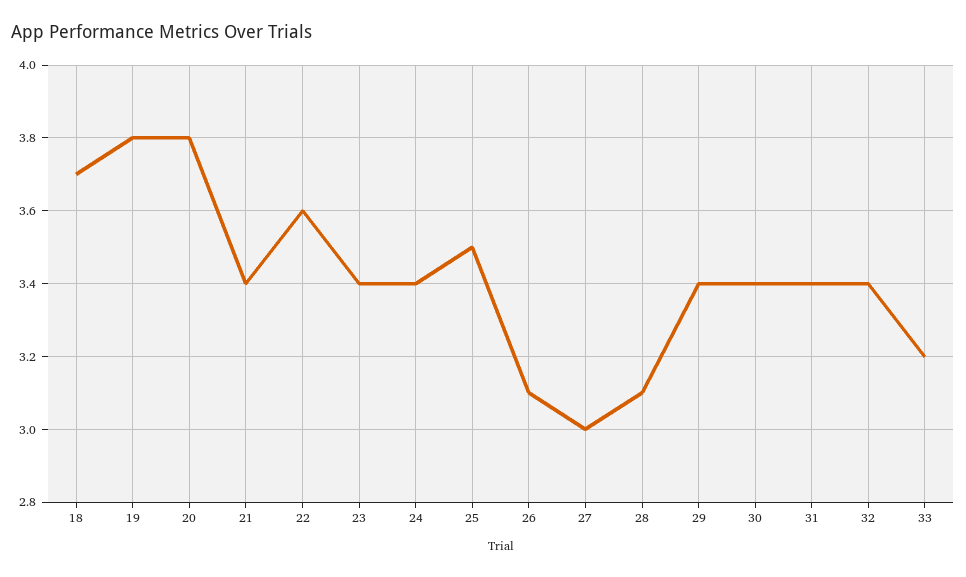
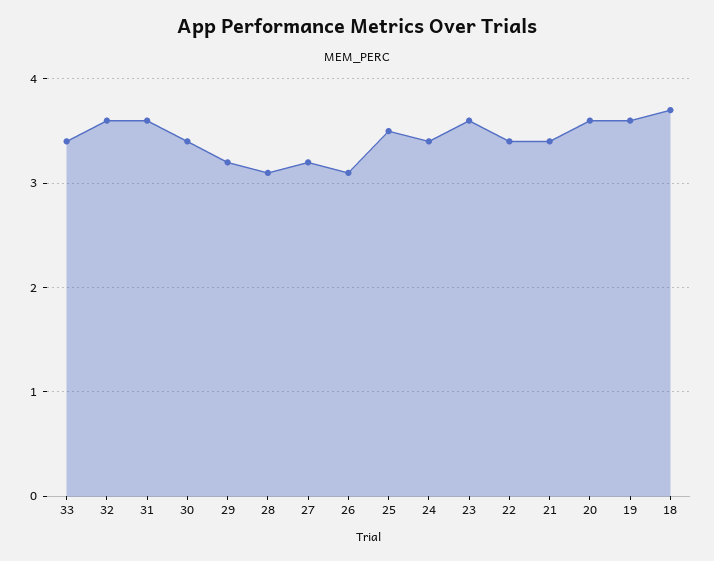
  {
    "18": 3.7,
-   "19": 3.8,
+   "19": 3.6,
-   "20": 3.8,
+   "20": 3.6,
    "21": 3.4,
-   "22": 3.6,
+   "22": 3.4,
-   "23": 3.4,
+   "23": 3.6,
    "24": 3.4,
    "25": 3.5,
    "26": 3.1,
-   "27": 3,
+   "27": 3.2,
    "28": 3.1,
-   "29": 3.4,
+   "29": 3.2,
    "30": 3.4,
-   "31": 3.4,
+   "31": 3.6,
-   "32": 3.4,
+   "32": 3.6,
-   "33": 3.2
+   "33": 3.4
  }

